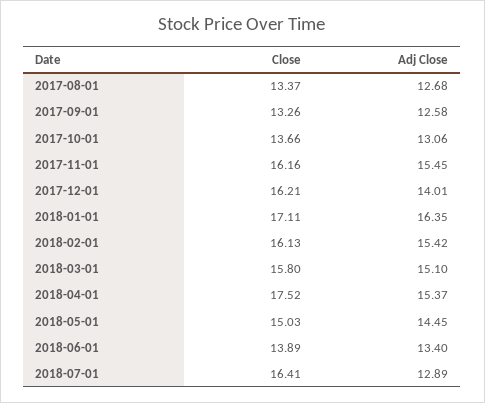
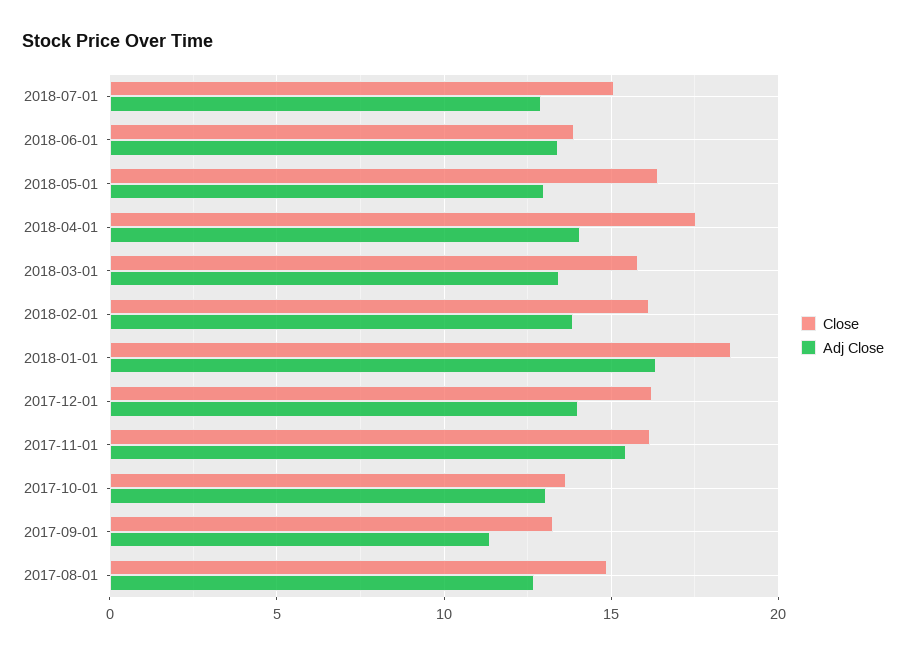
  {
    "Close": {
-     "2017-08-01": 13.37,
+     "2017-08-01": 15,
      "2017-09-01": 13.26,
      "2017-10-01": 13.66,
      "2017-11-01": 16.16,
      "2017-12-01": 16.21,
-     "2018-01-01": 17.11,
+     "2018-01-01": 18.5,
      "2018-02-01": 16.13,
      "2018-03-01": 15.8,
      "2018-04-01": 17.52,
-     "2018-05-01": 15.03,
+     "2018-05-01": 16.5,
      "2018-06-01": 13.89,
-     "2018-07-01": 16.41
+     "2018-07-01": 15
    },
    "Adj Close": {
      "2017-08-01": 12.68,
-     "2017-09-01": 12.58,
+     "2017-09-01": 11.5,
      "2017-10-01": 13.06,
      "2017-11-01": 15.45,
      "2017-12-01": 14.01,
      "2018-01-01": 16.35,
-     "2018-02-01": 15.42,
+     "2018-02-01": 14,
-     "2018-03-01": 15.1,
+     "2018-03-01": 13.5,
-     "2018-04-01": 15.37,
+     "2018-04-01": 14,
-     "2018-05-01": 14.45,
+     "2018-05-01": 13,
      "2018-06-01": 13.4,
      "2018-07-01": 12.89
    }
  }

